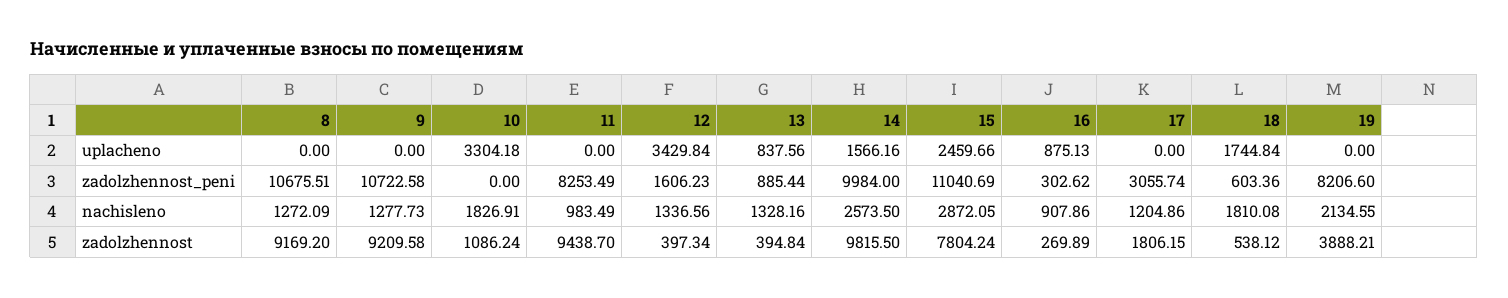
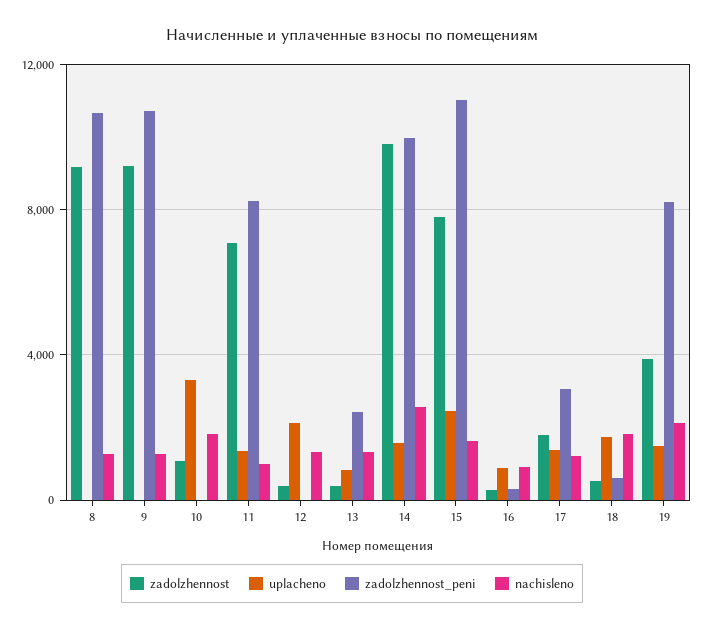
  {
    "uplacheno": {
      "8": 0,
      "9": 0,
      "10": 3304.18,
-     "11": 0,
+     "11": 1500,
-     "12": 3429.84,
+     "12": 2000,
      "13": 837.56,
      "14": 1566.16,
      "15": 2459.66,
      "16": 875.13,
-     "17": 0,
+     "17": 1500,
      "18": 1744.84,
-     "19": 0
+     "19": 1500
    },
    "zadolzhennost_peni": {
      "8": 10675.51,
      "9": 10722.58,
      "10": 0,
      "11": 8253.49,
-     "12": 1606.23,
+     "12": 0,
-     "13": 885.44,
+     "13": 2500,
      "14": 9984,
      "15": 11040.69,
      "16": 302.62,
      "17": 3055.74,
      "18": 603.36,
      "19": 8206.6
    },
    "nachisleno": {
      "8": 1272.09,
      "9": 1277.73,
      "10": 1826.91,
      "11": 983.49,
      "12": 1336.56,
      "13": 1328.16,
      "14": 2573.5,
-     "15": 2872.05,
+     "15": 1500,
      "16": 907.86,
      "17": 1204.86,
      "18": 1810.08,
      "19": 2134.55
    },
    "zadolzhennost": {
      "8": 9169.2,
      "9": 9209.58,
      "10": 1086.24,
-     "11": 9438.7,
+     "11": 7000,
      "12": 397.34,
      "13": 394.84,
      "14": 9815.5,
      "15": 7804.24,
      "16": 269.89,
      "17": 1806.15,
      "18": 538.12,
      "19": 3888.21
    }
  }

